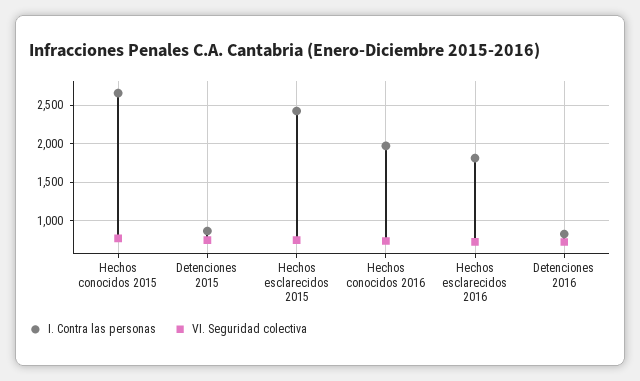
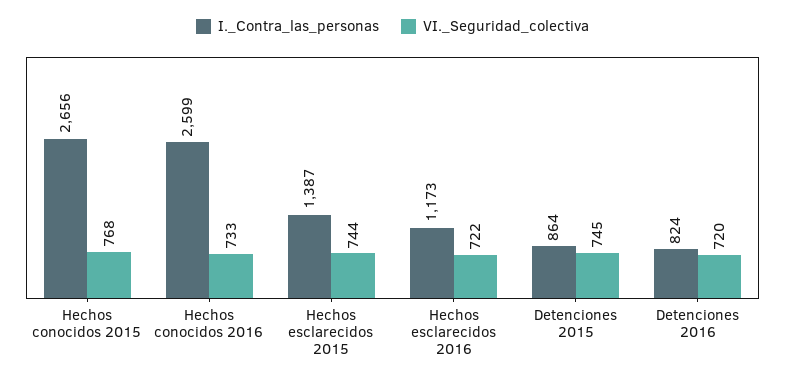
  {
    "I. Contra las personas": {
      "Hechos conocidos 2015": 2656,
      "Detenciones 2015": 864,
-     "Hechos esclarecidos 2015": 2400,
+     "Hechos esclarecidos 2015": 1387,
-     "Hechos conocidos 2016": 2000,
+     "Hechos conocidos 2016": 2599,
-     "Hechos esclarecidos 2016": 1800,
+     "Hechos esclarecidos 2016": 1173,
      "Detenciones 2016": 824
    },
    "VI. Seguridad colectiva": {
      "Hechos conocidos 2015": 768,
      "Detenciones 2015": 745,
      "Hechos esclarecidos 2015": 744,
      "Hechos conocidos 2016": 733,
      "Hechos esclarecidos 2016": 722,
      "Detenciones 2016": 720
    }
  }

